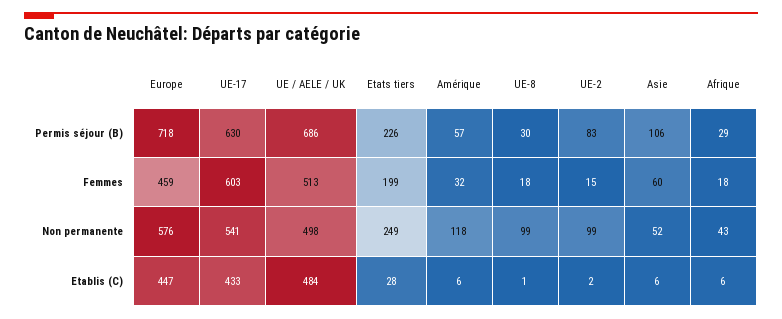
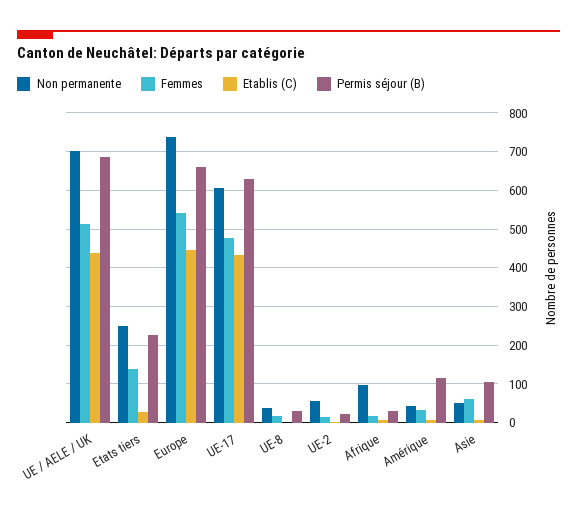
  {
    "Permis séjour (B)": {
-     "Europe": 718,
+     "Europe": 660,
      "UE-17": 630,
      "UE / AELE / UK": 686,
      "Etats tiers": 226,
-     "Amérique": 57,
+     "Amérique": 120,
      "UE-8": 30,
-     "UE-2": 83,
+     "UE-2": 20,
      "Asie": 106,
      "Afrique": 29
    },
    "Femmes": {
-     "Europe": 459,
+     "Europe": 540,
-     "UE-17": 603,
+     "UE-17": 480,
      "UE / AELE / UK": 513,
-     "Etats tiers": 199,
+     "Etats tiers": 140,
      "Amérique": 32,
      "UE-8": 18,
      "UE-2": 15,
      "Asie": 60,
      "Afrique": 18
    },
    "Non permanente": {
-     "Europe": 576,
+     "Europe": 740,
-     "UE-17": 541,
+     "UE-17": 600,
-     "UE / AELE / UK": 498,
+     "UE / AELE / UK": 700,
      "Etats tiers": 249,
-     "Amérique": 118,
+     "Amérique": 40,
-     "UE-8": 99,
+     "UE-8": 40,
-     "UE-2": 99,
+     "UE-2": 60,
      "Asie": 52,
-     "Afrique": 43
+     "Afrique": 100
    },
    "Etablis (C)": {
      "Europe": 447,
      "UE-17": 433,
-     "UE / AELE / UK": 484,
+     "UE / AELE / UK": 440,
      "Etats tiers": 28,
      "Amérique": 6,
      "UE-8": 1,
      "UE-2": 2,
      "Asie": 6,
      "Afrique": 6
    }
  }

